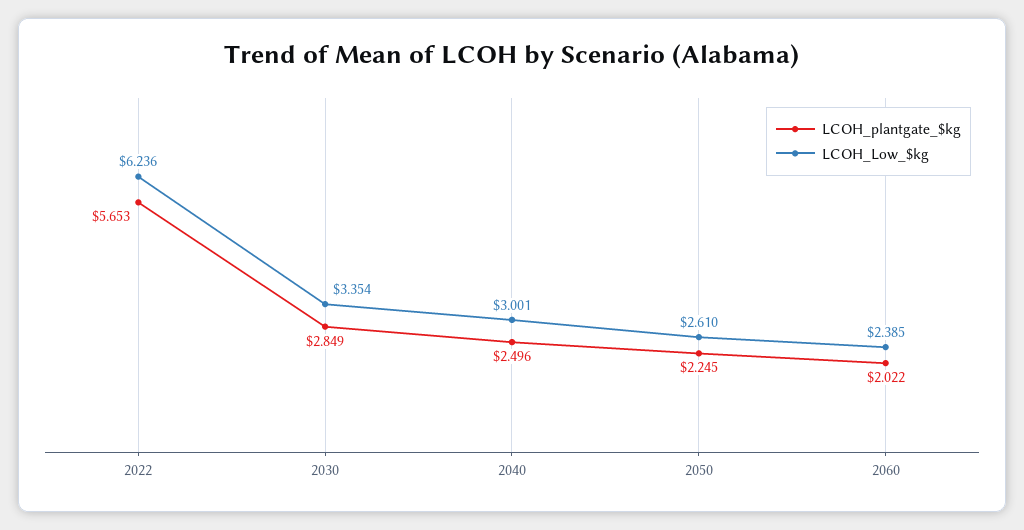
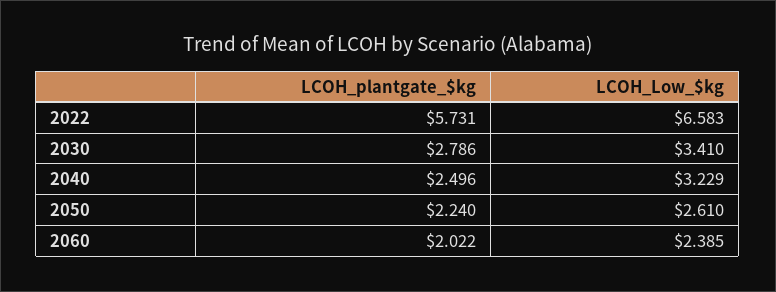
  {
    "LCOH_plantgate_$kg": {
-     "2022": 5.653,
+     "2022": 5.731,
-     "2030": 2.849,
+     "2030": 2.786,
      "2040": 2.496,
-     "2050": 2.245,
+     "2050": 2.24,
      "2060": 2.022
    },
    "LCOH_Low_$kg": {
-     "2022": 6.236,
+     "2022": 6.583,
-     "2030": 3.354,
+     "2030": 3.41,
-     "2040": 3.001,
+     "2040": 3.229,
      "2050": 2.61,
      "2060": 2.385
    }
  }

